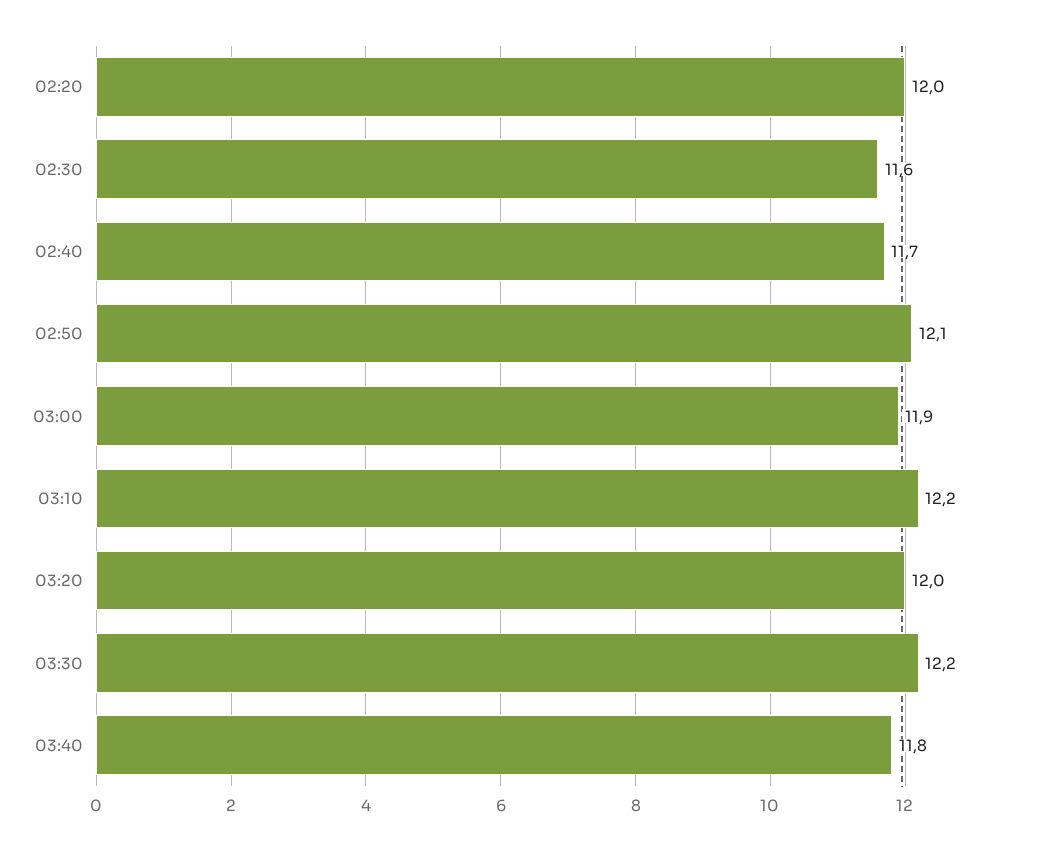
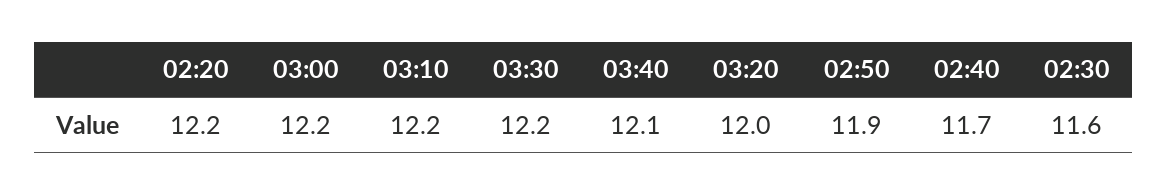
  {
-   "02:20": 12,
+   "02:20": 12.2,
    "02:30": 11.6,
    "02:40": 11.7,
-   "02:50": 12.1,
+   "02:50": 11.9,
-   "03:00": 11.9,
+   "03:00": 12.2,
    "03:10": 12.2,
    "03:20": 12,
    "03:30": 12.2,
-   "03:40": 11.8
+   "03:40": 12.1
  }

